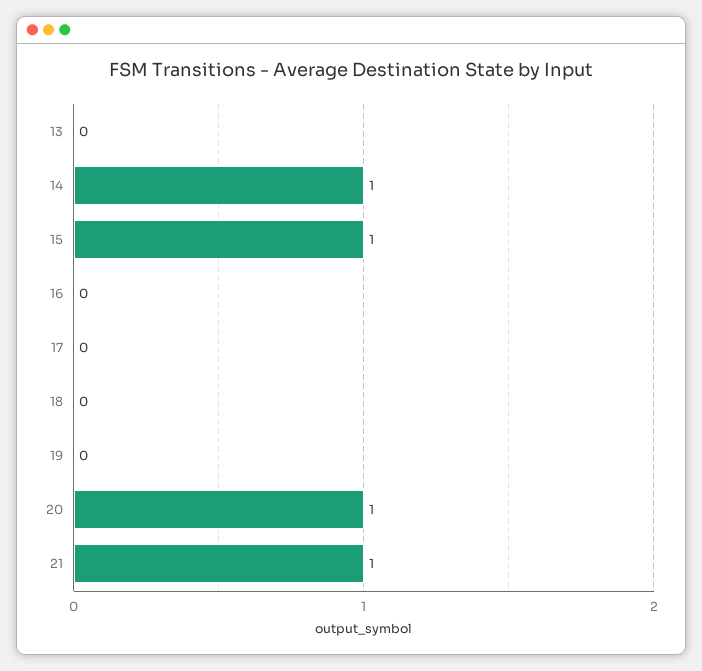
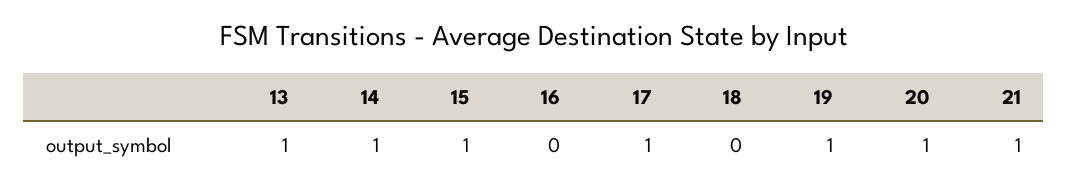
  {
-   "13": 0,
+   "13": 1,
    "14": 1,
    "15": 1,
    "16": 0,
-   "17": 0,
+   "17": 1,
    "18": 0,
-   "19": 0,
+   "19": 1,
    "20": 1,
    "21": 1
  }

